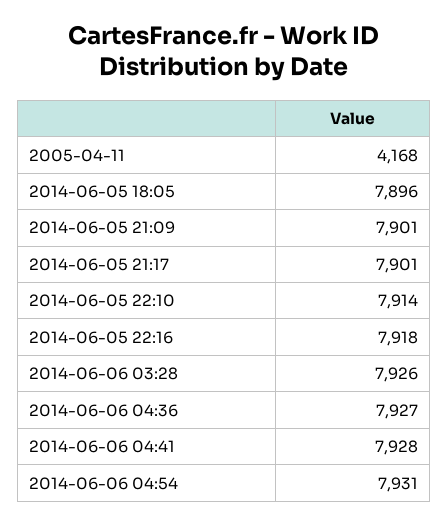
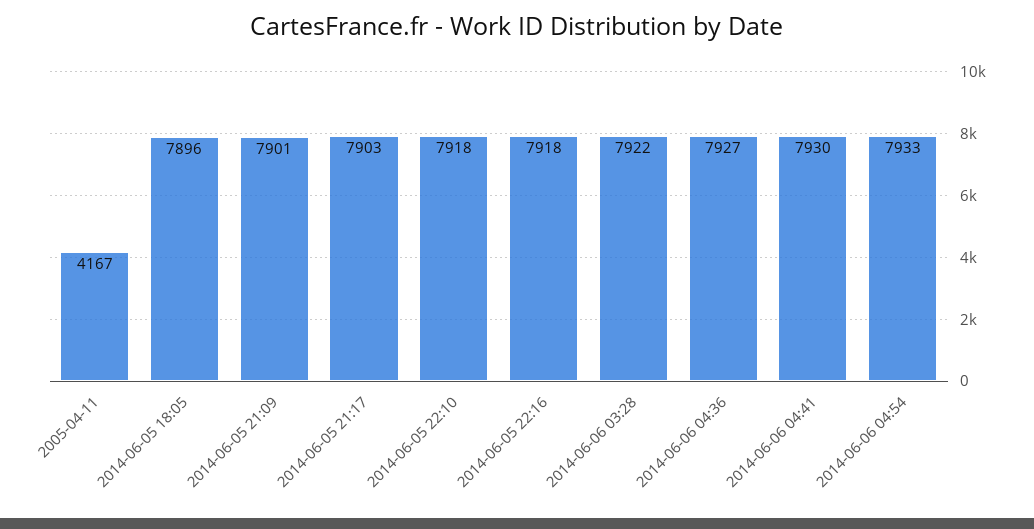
  {
-   "2005-04-11": 4168,
+   "2005-04-11": 4167,
    "2014-06-05 18:05": 7896,
    "2014-06-05 21:09": 7901,
-   "2014-06-05 21:17": 7901,
+   "2014-06-05 21:17": 7903,
-   "2014-06-05 22:10": 7914,
+   "2014-06-05 22:10": 7918,
    "2014-06-05 22:16": 7918,
-   "2014-06-06 03:28": 7926,
+   "2014-06-06 03:28": 7922,
    "2014-06-06 04:36": 7927,
-   "2014-06-06 04:41": 7928,
+   "2014-06-06 04:41": 7930,
-   "2014-06-06 04:54": 7931
+   "2014-06-06 04:54": 7933
  }

